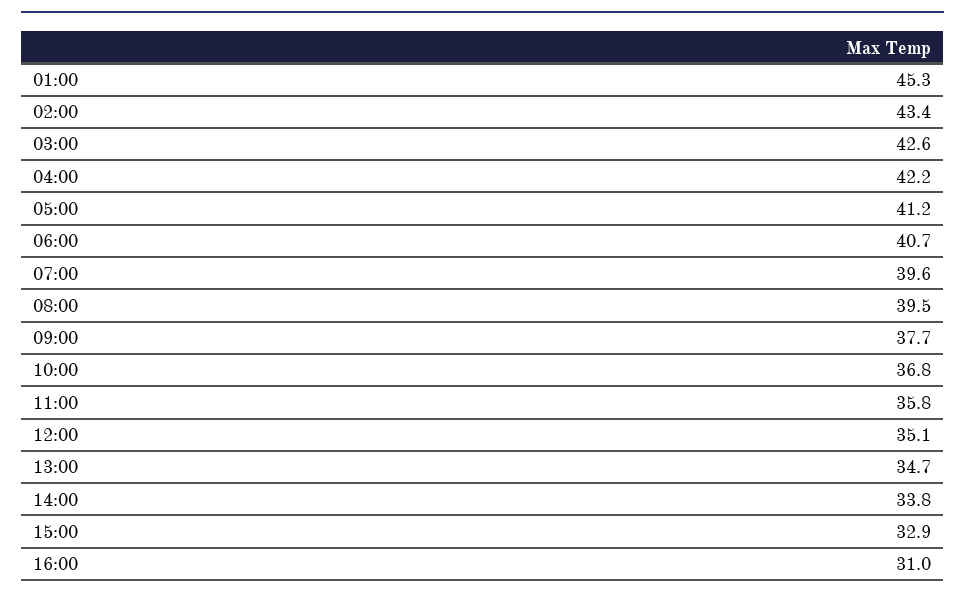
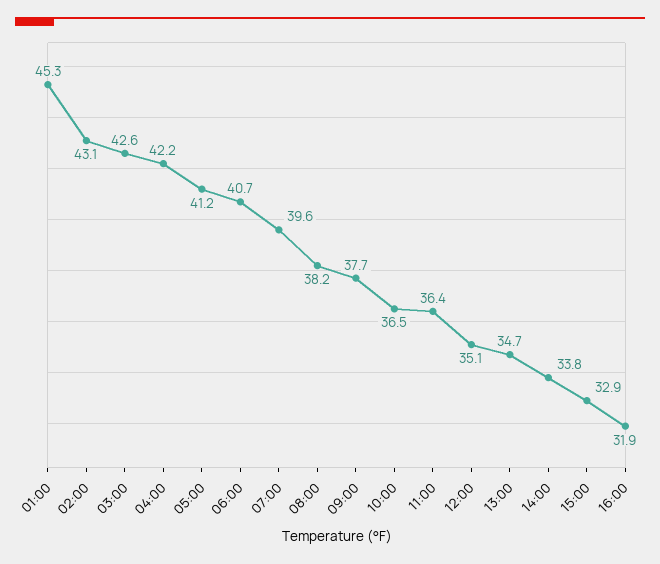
  {
    "01:00": 45.3,
-   "02:00": 43.4,
+   "02:00": 43.1,
    "03:00": 42.6,
    "04:00": 42.2,
    "05:00": 41.2,
    "06:00": 40.7,
    "07:00": 39.6,
-   "08:00": 39.5,
+   "08:00": 38.2,
    "09:00": 37.7,
-   "10:00": 36.8,
+   "10:00": 36.5,
-   "11:00": 35.8,
+   "11:00": 36.4,
    "12:00": 35.1,
    "13:00": 34.7,
    "14:00": 33.8,
    "15:00": 32.9,
-   "16:00": 31
+   "16:00": 31.9
  }

